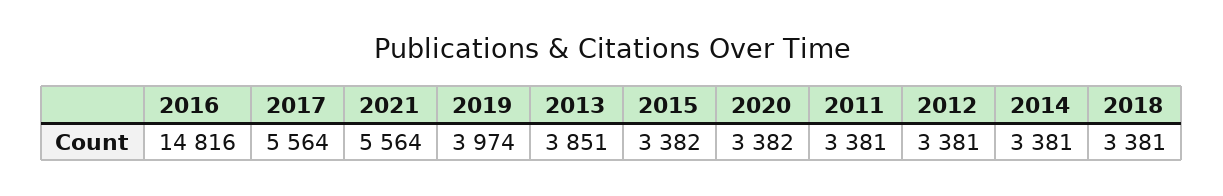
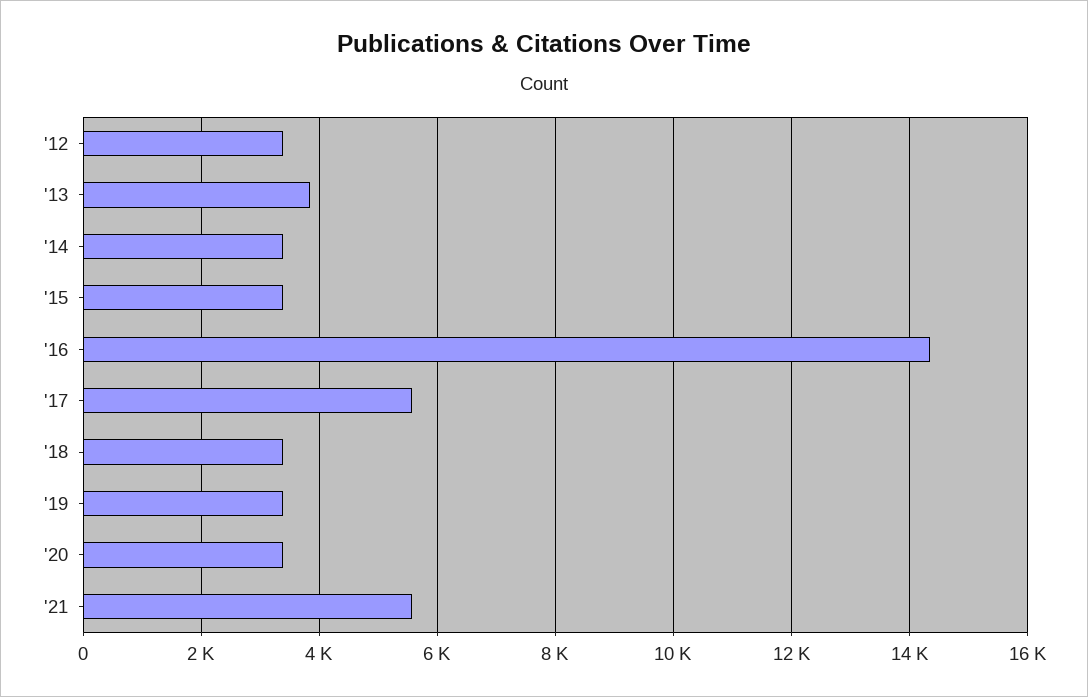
  {
-   "2016": 14816,
+   "2016": 14400,
    "2017": 5564,
    "2021": 5564,
-   "2019": 3974,
+   "2019": 3400,
    "2013": 3851,
    "2015": 3382,
    "2020": 3382,
-   "2011": 3381,
    "2012": 3381,
    "2014": 3381,
    "2018": 3381
  }

